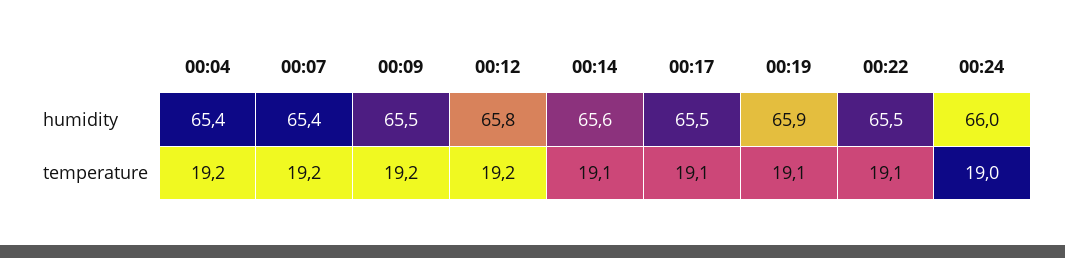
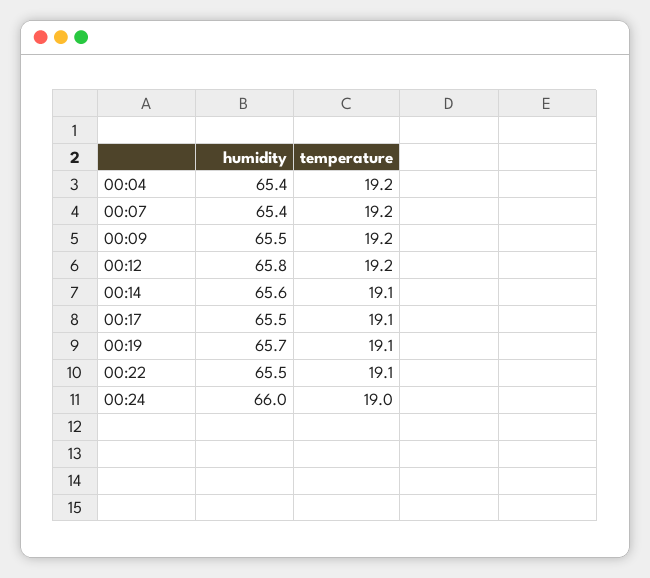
  {
    "00:04": {
      "humidity": 65.4,
      "temperature": 19.2
    },
    "00:07": {
      "humidity": 65.4,
      "temperature": 19.2
    },
    "00:09": {
      "humidity": 65.5,
      "temperature": 19.2
    },
    "00:12": {
      "humidity": 65.8,
      "temperature": 19.2
    },
    "00:14": {
      "humidity": 65.6,
      "temperature": 19.1
    },
    "00:17": {
      "humidity": 65.5,
      "temperature": 19.1
    },
    "00:19": {
-     "humidity": 65.9,
+     "humidity": 65.7,
      "temperature": 19.1
    },
    "00:22": {
      "humidity": 65.5,
      "temperature": 19.1
    },
    "00:24": {
      "humidity": 66,
      "temperature": 19
    }
  }

